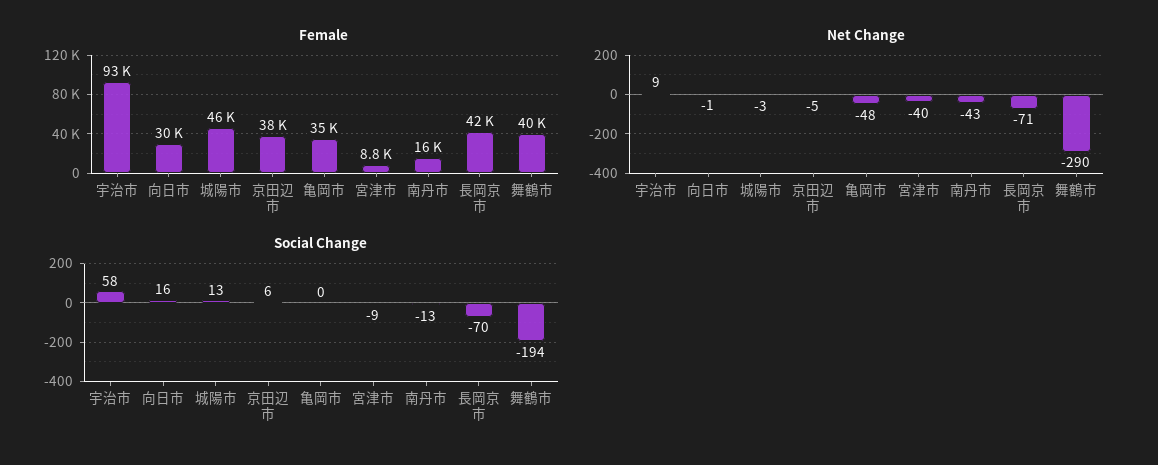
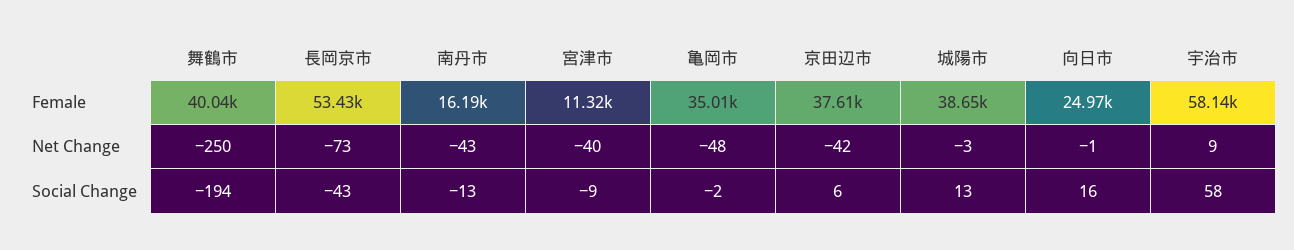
  {
    "Female": {
-     "宇治市": 93000,
+     "宇治市": 58140,
-     "向日市": 30000,
+     "向日市": 24970,
-     "城陽市": 46000,
+     "城陽市": 38650,
      "京田辺市": 37610,
      "亀岡市": 35010,
-     "宮津市": 8800,
+     "宮津市": 11320,
      "南丹市": 16190,
-     "長岡京市": 42000,
+     "長岡京市": 53430,
      "舞鶴市": 40040
    },
    "Net Change": {
      "宇治市": 9,
      "向日市": -1,
      "城陽市": -3,
-     "京田辺市": -5,
+     "京田辺市": -42,
      "亀岡市": -48,
      "宮津市": -40,
      "南丹市": -43,
-     "長岡京市": -71,
+     "長岡京市": -73,
-     "舞鶴市": -290
+     "舞鶴市": -250
    },
    "Social Change": {
      "宇治市": 58,
      "向日市": 16,
      "城陽市": 13,
      "京田辺市": 6,
-     "亀岡市": 0,
+     "亀岡市": -2,
      "宮津市": -9,
      "南丹市": -13,
-     "長岡京市": -70,
+     "長岡京市": -43,
      "舞鶴市": -194
    }
  }

